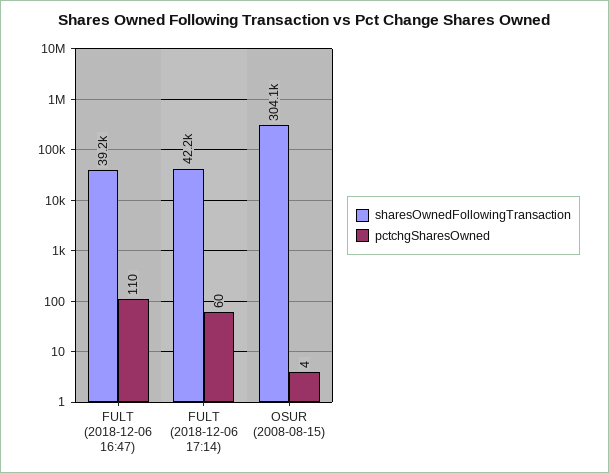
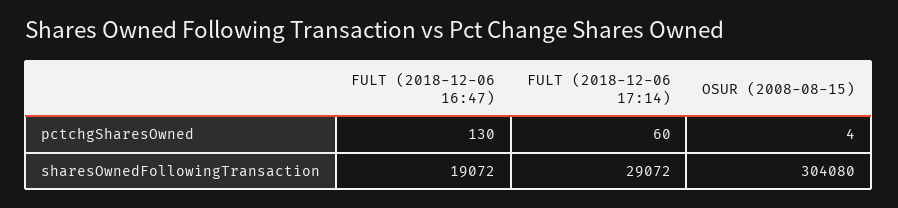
  {
    "sharesOwnedFollowingTransaction": {
-     "FULT (2018-12-06 16:47)": 39200,
+     "FULT (2018-12-06 16:47)": 19072,
-     "FULT (2018-12-06 17:14)": 42200,
+     "FULT (2018-12-06 17:14)": 29072,
      "OSUR (2008-08-15)": 304080
    },
    "pctchgSharesOwned": {
-     "FULT (2018-12-06 16:47)": 110,
+     "FULT (2018-12-06 16:47)": 130,
      "FULT (2018-12-06 17:14)": 60,
      "OSUR (2008-08-15)": 4
    }
  }

